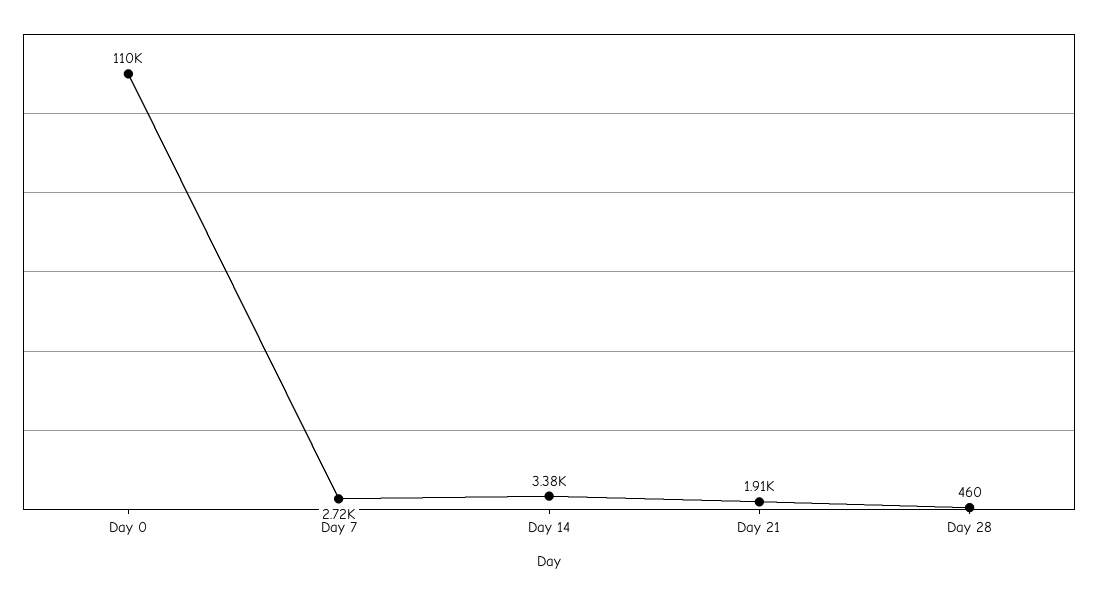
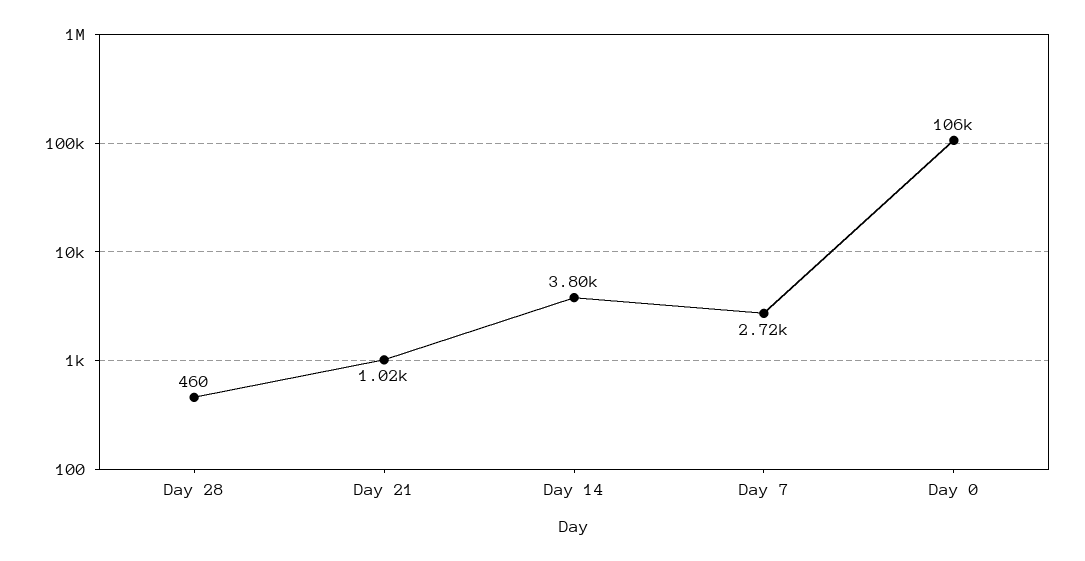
  {
-   "Day 0": 110000,
+   "Day 0": 106000,
    "Day 7": 2720,
-   "Day 14": 3380,
+   "Day 14": 3800,
-   "Day 21": 1910,
+   "Day 21": 1020,
    "Day 28": 460
  }

